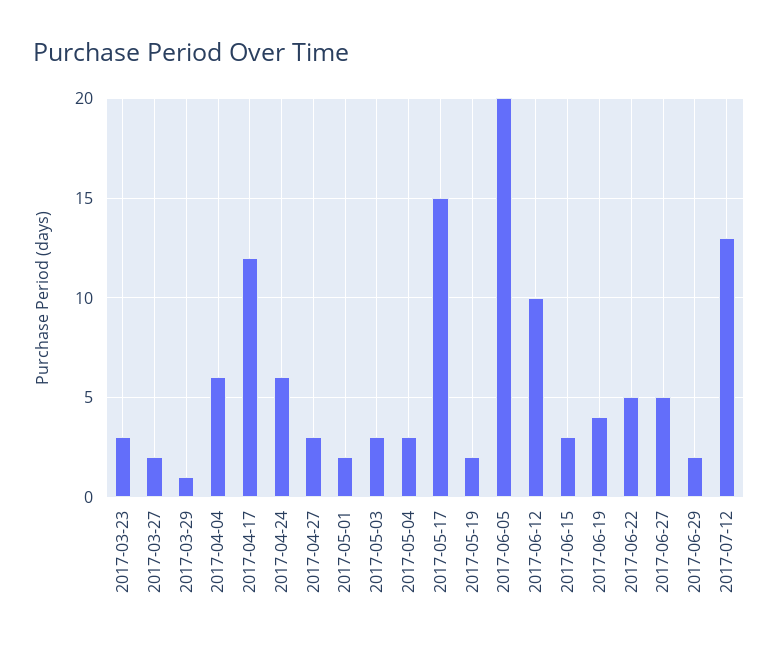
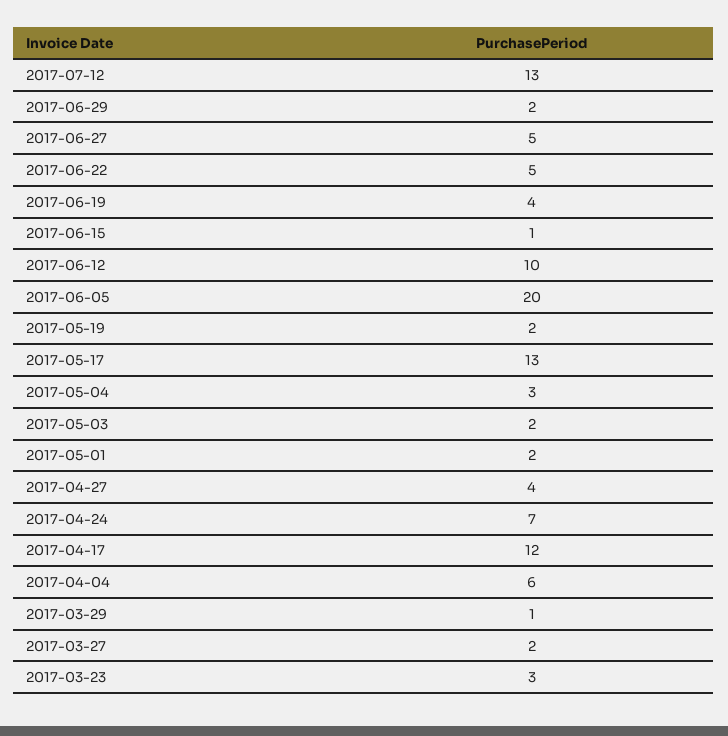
  {
    "2017-03-23": 3,
    "2017-03-27": 2,
    "2017-03-29": 1,
    "2017-04-04": 6,
    "2017-04-17": 12,
-   "2017-04-24": 6,
+   "2017-04-24": 7,
-   "2017-04-27": 3,
+   "2017-04-27": 4,
    "2017-05-01": 2,
-   "2017-05-03": 3,
+   "2017-05-03": 2,
    "2017-05-04": 3,
-   "2017-05-17": 15,
+   "2017-05-17": 13,
    "2017-05-19": 2,
    "2017-06-05": 20,
    "2017-06-12": 10,
-   "2017-06-15": 3,
+   "2017-06-15": 1,
    "2017-06-19": 4,
    "2017-06-22": 5,
    "2017-06-27": 5,
    "2017-06-29": 2,
    "2017-07-12": 13
  }

